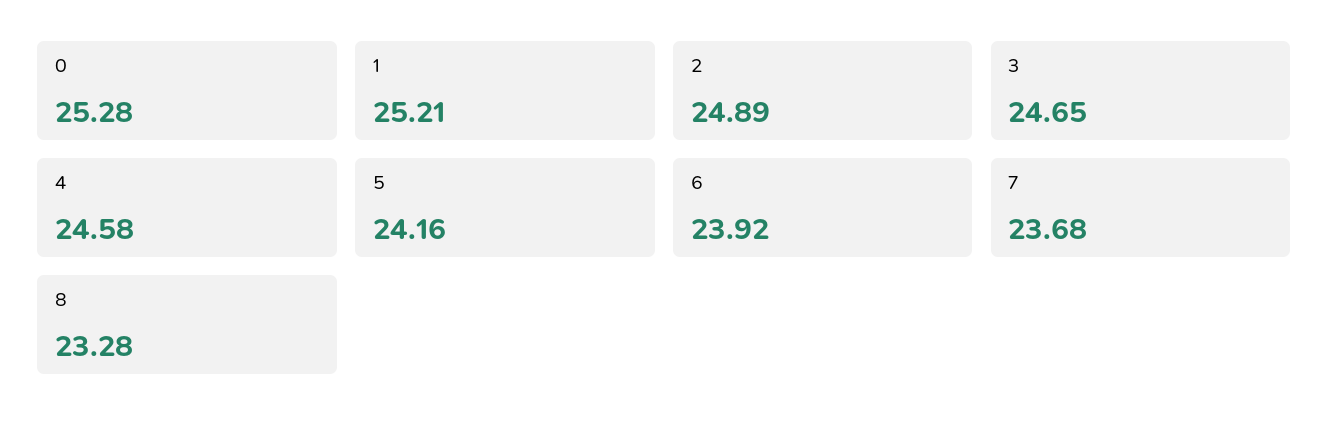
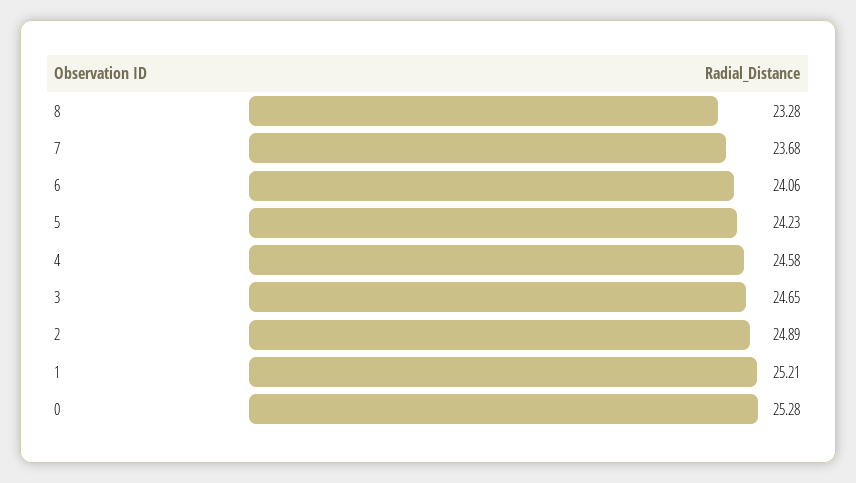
  {
    "0": 25.28,
    "1": 25.21,
    "2": 24.89,
    "3": 24.65,
    "4": 24.58,
-   "5": 24.16,
+   "5": 24.23,
-   "6": 23.92,
+   "6": 24.06,
    "7": 23.68,
    "8": 23.28
  }

